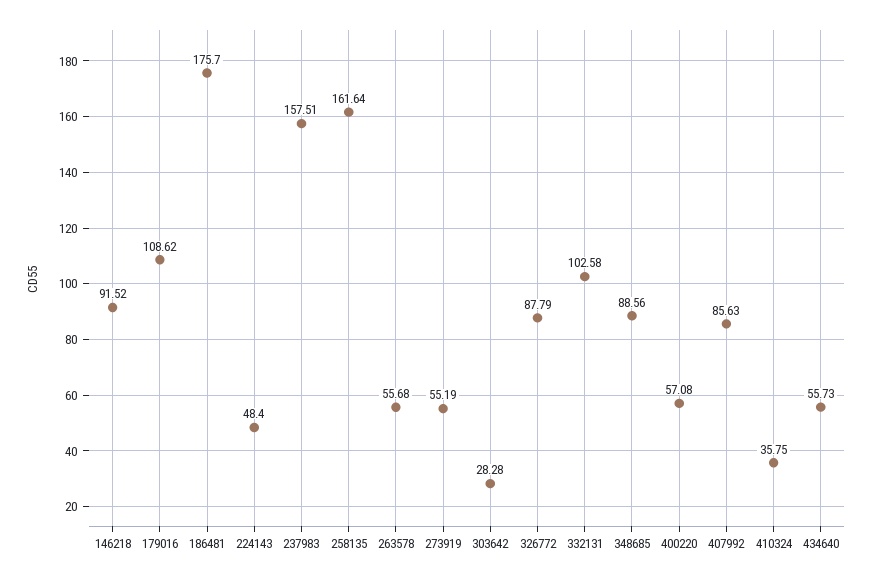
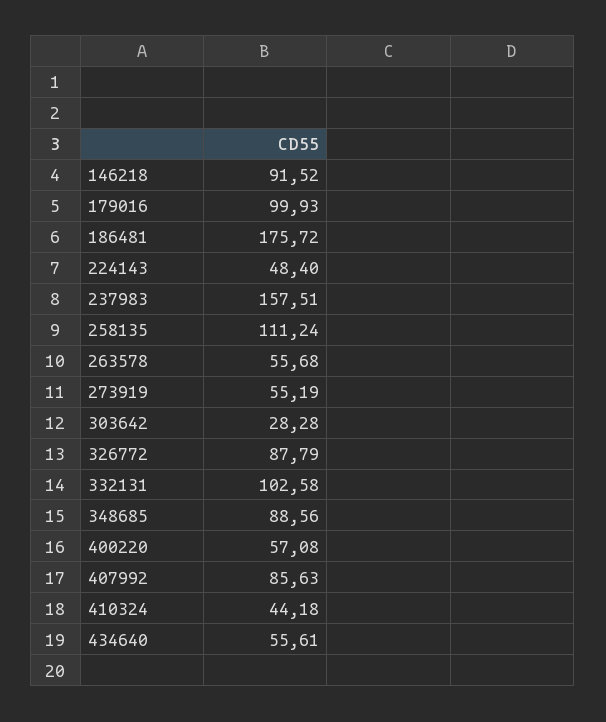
  {
    "146218": 91.52,
-   "179016": 108.62,
+   "179016": 99.93,
-   "186481": 175.7,
+   "186481": 175.72,
    "224143": 48.4,
    "237983": 157.51,
-   "258135": 161.64,
+   "258135": 111.24,
    "263578": 55.68,
    "273919": 55.19,
    "303642": 28.28,
    "326772": 87.79,
    "332131": 102.58,
    "348685": 88.56,
    "400220": 57.08,
    "407992": 85.63,
-   "410324": 35.75,
+   "410324": 44.18,
-   "434640": 55.73
+   "434640": 55.61
  }

